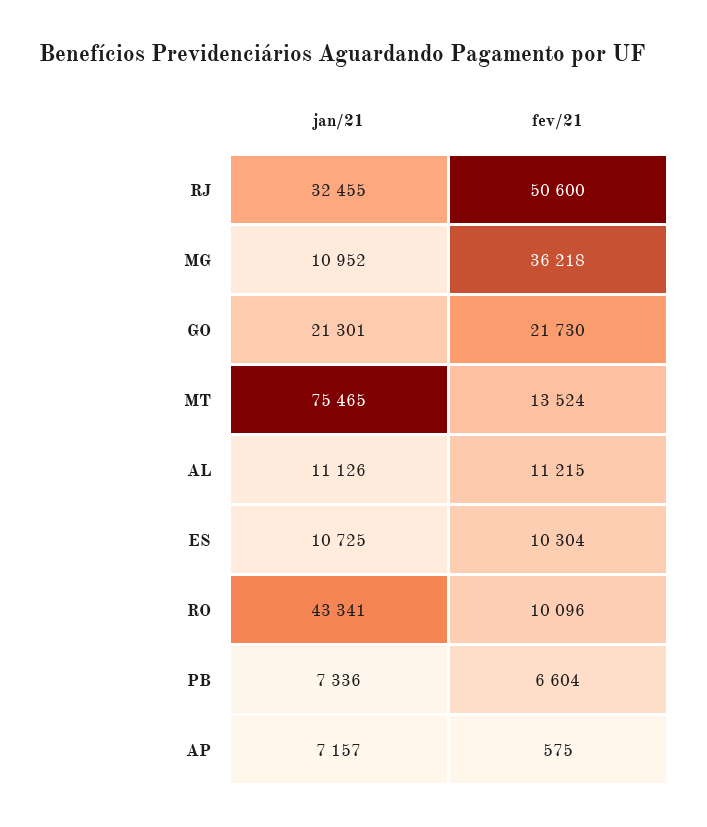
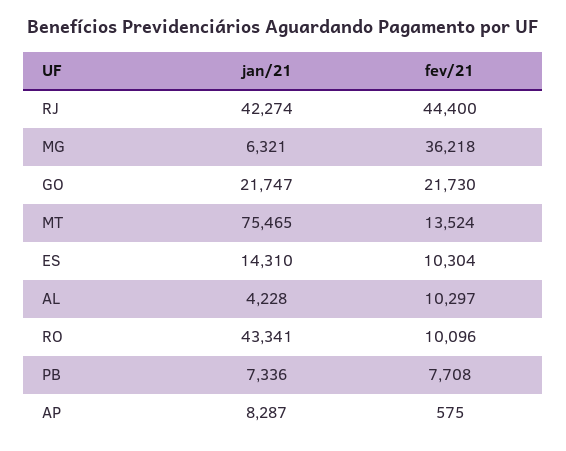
  {
    "jan/21": {
-     "RJ": 32455,
+     "RJ": 42274,
-     "MG": 10952,
+     "MG": 6321,
-     "GO": 21301,
+     "GO": 21747,
      "MT": 75465,
-     "AL": 11126,
+     "AL": 4228,
-     "ES": 10725,
+     "ES": 14310,
      "RO": 43341,
      "PB": 7336,
-     "AP": 7157
+     "AP": 8287
    },
    "fev/21": {
-     "RJ": 50600,
+     "RJ": 44400,
      "MG": 36218,
      "GO": 21730,
      "MT": 13524,
-     "AL": 11215,
+     "AL": 10297,
      "ES": 10304,
      "RO": 10096,
-     "PB": 6604,
+     "PB": 7708,
      "AP": 575
    }
  }

